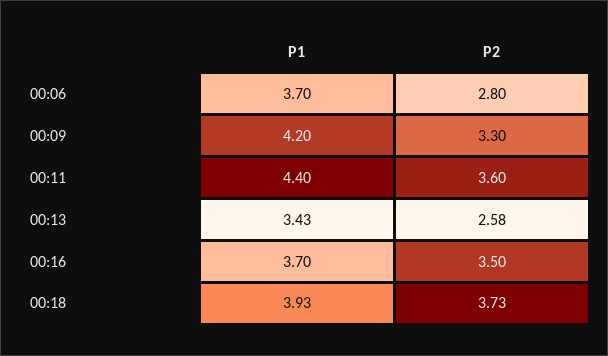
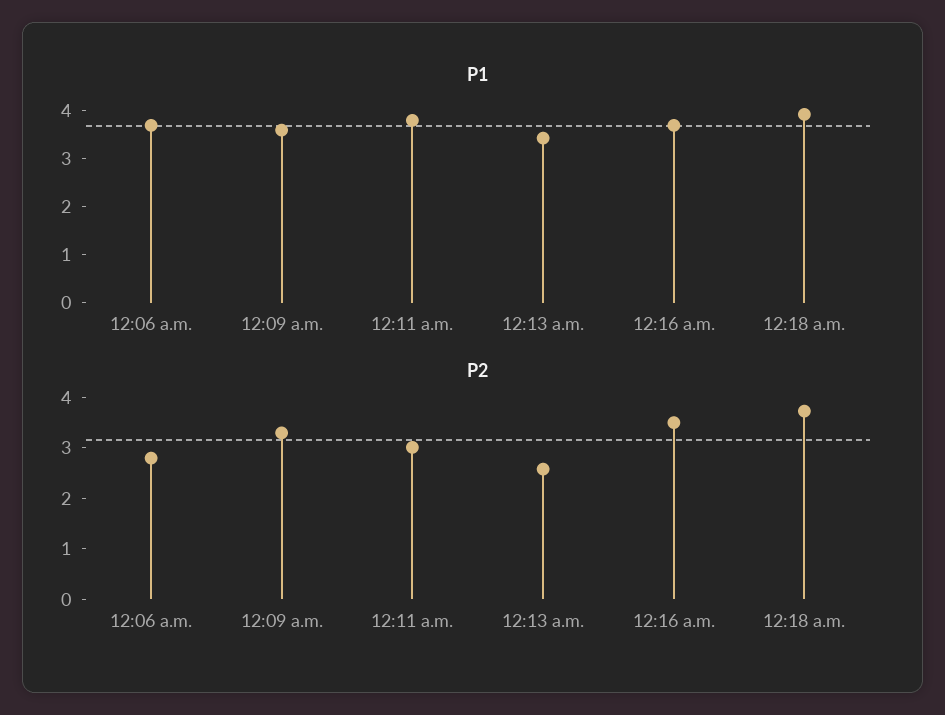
  {
    "P1": {
      "00:06": 3.7,
-     "00:09": 4.2,
+     "00:09": 3.6,
-     "00:11": 4.4,
+     "00:11": 3.8,
      "00:13": 3.43,
      "00:16": 3.7,
      "00:18": 3.93
    },
    "P2": {
      "00:06": 2.8,
      "00:09": 3.3,
-     "00:11": 3.6,
+     "00:11": 3,
      "00:13": 2.58,
      "00:16": 3.5,
      "00:18": 3.73
    }
  }

